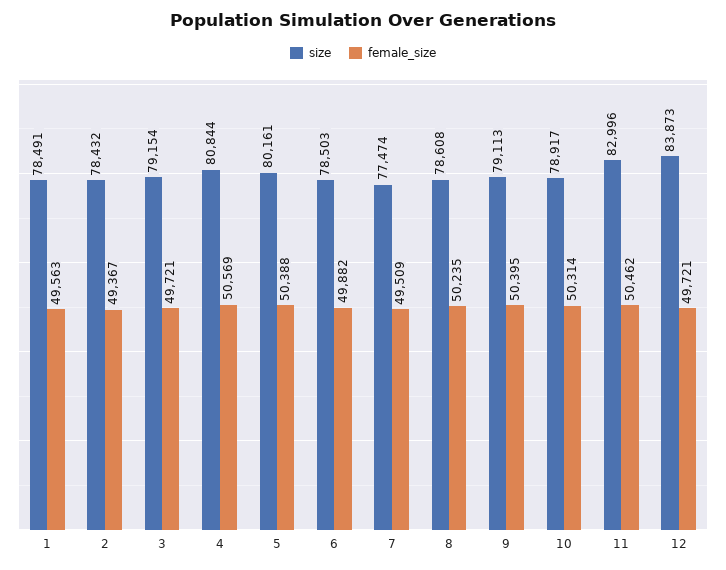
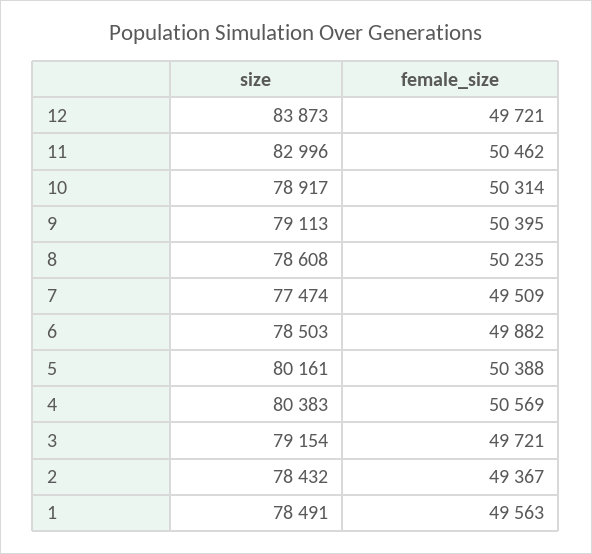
  {
    "size": {
      "1": 78491,
      "2": 78432,
      "3": 79154,
-     "4": 80844,
+     "4": 80383,
      "5": 80161,
      "6": 78503,
      "7": 77474,
      "8": 78608,
      "9": 79113,
      "10": 78917,
      "11": 82996,
      "12": 83873
    },
    "female_size": {
      "1": 49563,
      "2": 49367,
      "3": 49721,
      "4": 50569,
      "5": 50388,
      "6": 49882,
      "7": 49509,
      "8": 50235,
      "9": 50395,
      "10": 50314,
      "11": 50462,
      "12": 49721
    }
  }

